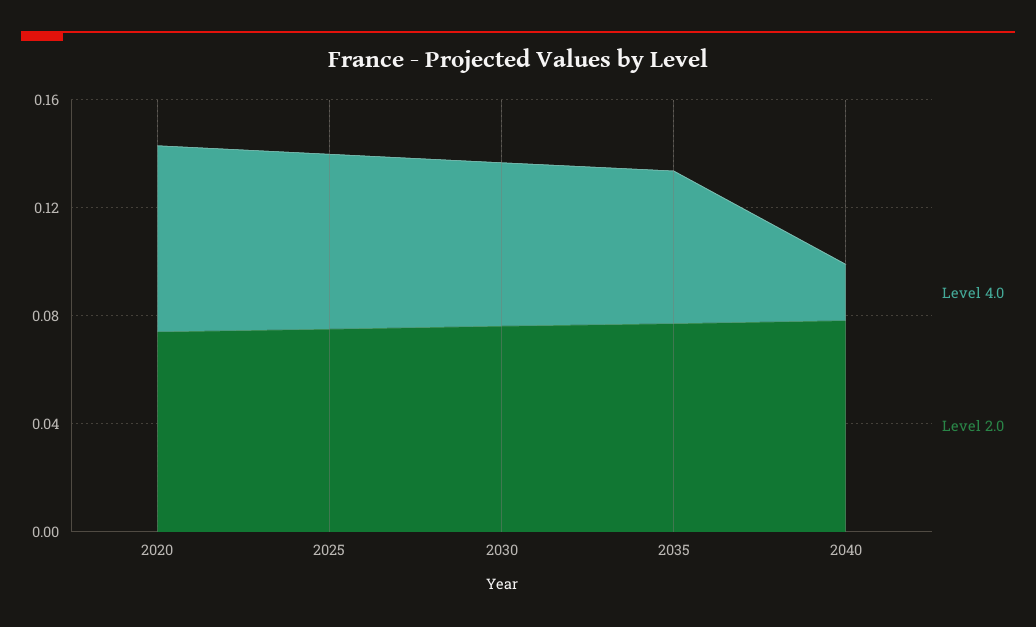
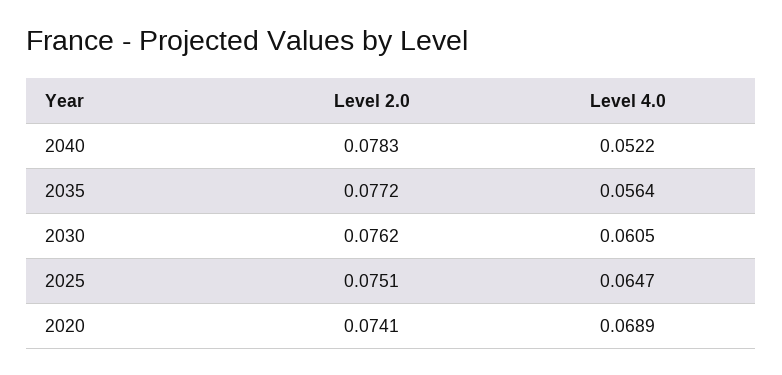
  {
    "Level 4.0": {
      "2020": 0.0689,
      "2025": 0.0647,
      "2030": 0.0605,
      "2035": 0.0564,
-     "2040": 0.02
+     "2040": 0.0522
    },
    "Level 2.0": {
      "2020": 0.0741,
      "2025": 0.0751,
      "2030": 0.0762,
      "2035": 0.0772,
      "2040": 0.0783
    }
  }

